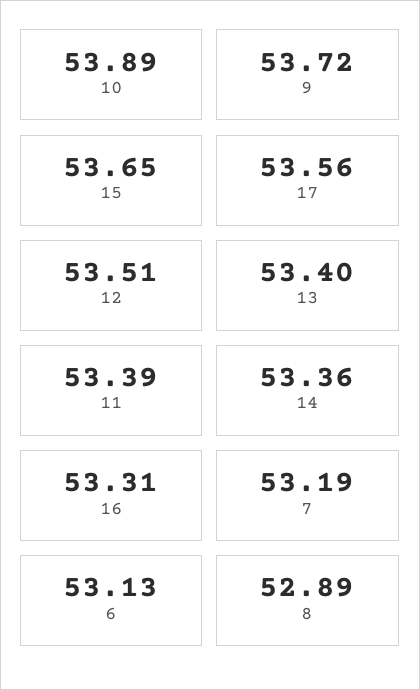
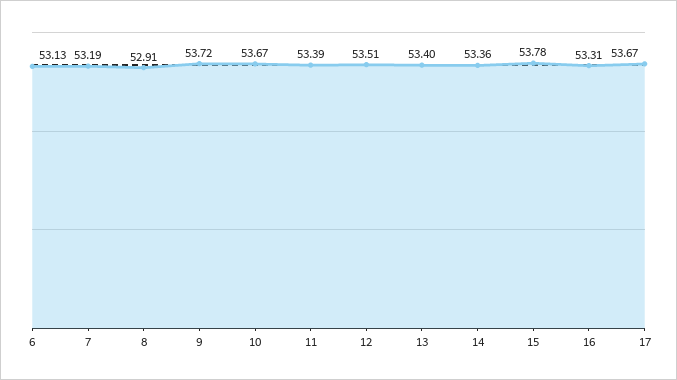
  {
-   "10": 53.89,
+   "10": 53.67,
    "9": 53.72,
-   "15": 53.65,
+   "15": 53.78,
-   "17": 53.56,
+   "17": 53.67,
    "12": 53.51,
    "13": 53.4,
    "11": 53.39,
    "14": 53.36,
    "16": 53.31,
    "7": 53.19,
    "6": 53.13,
-   "8": 52.89
+   "8": 52.91
  }

